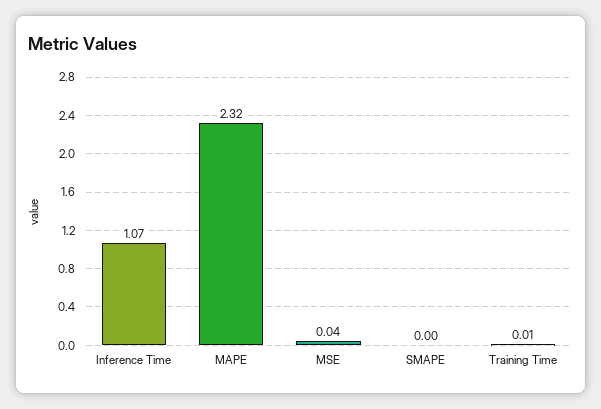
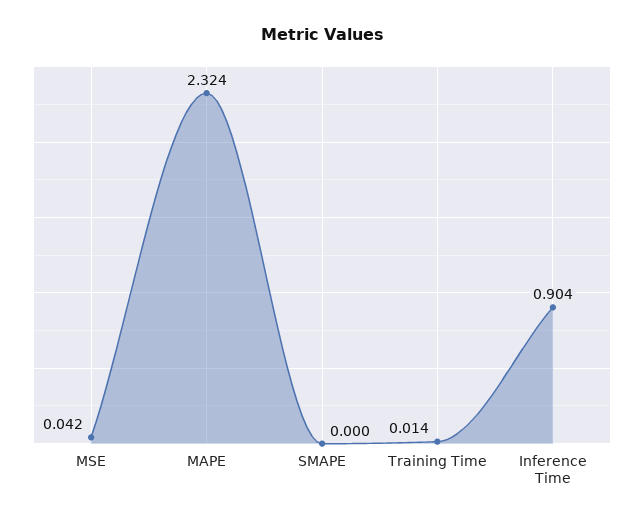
  {
-   "Inference Time": 1.07,
+   "Inference Time": 0.904,
    "MAPE": 2.324,
    "MSE": 0.042,
    "SMAPE": 0,
    "Training Time": 0.014
  }

